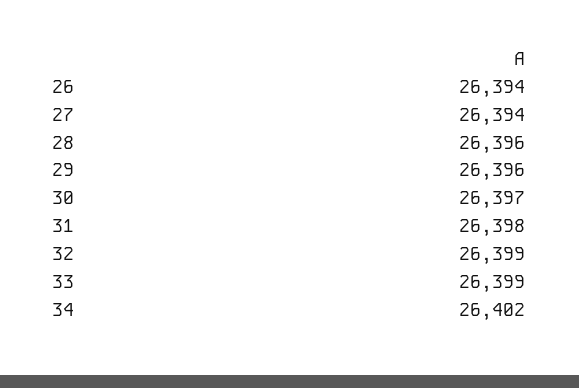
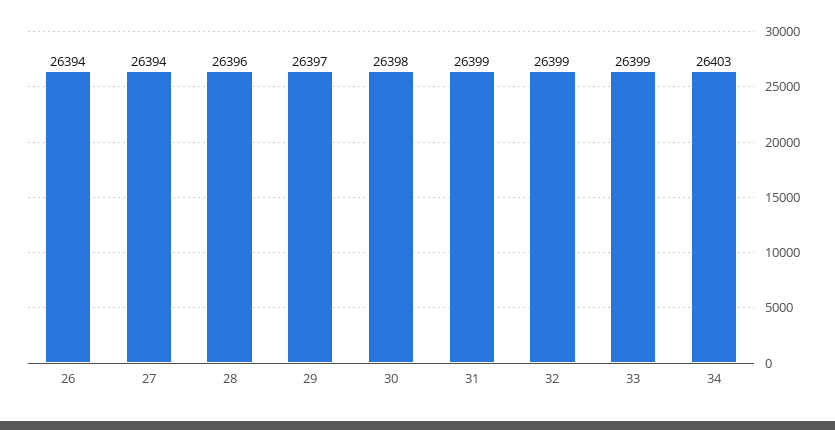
  {
    "26": 26394,
    "27": 26394,
    "28": 26396,
-   "29": 26396,
+   "29": 26397,
-   "30": 26397,
+   "30": 26398,
-   "31": 26398,
+   "31": 26399,
    "32": 26399,
    "33": 26399,
-   "34": 26402
+   "34": 26403
  }

